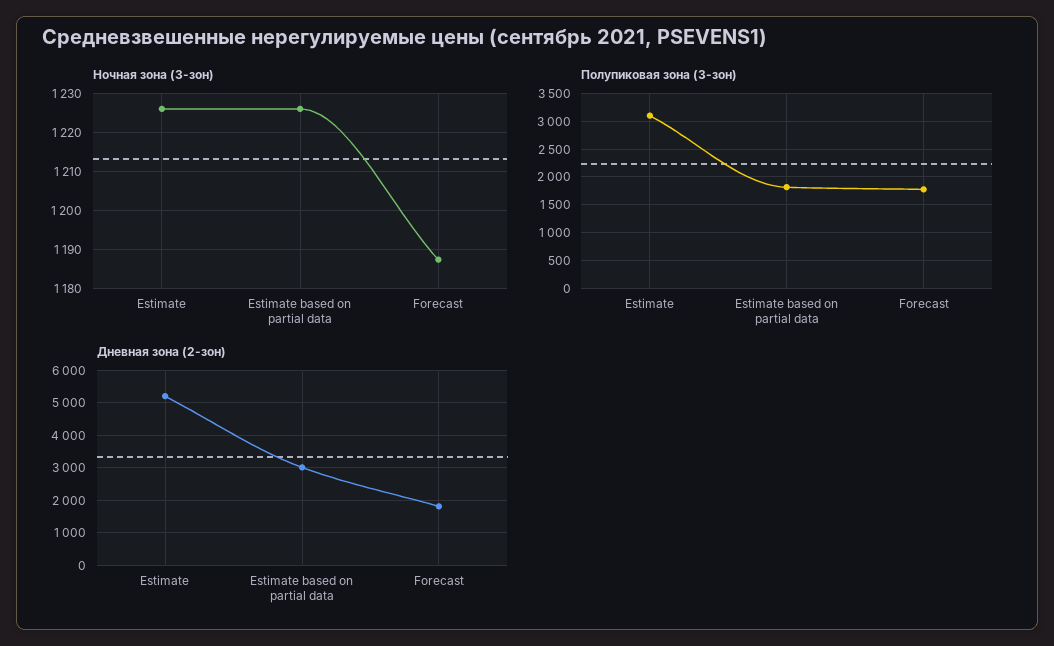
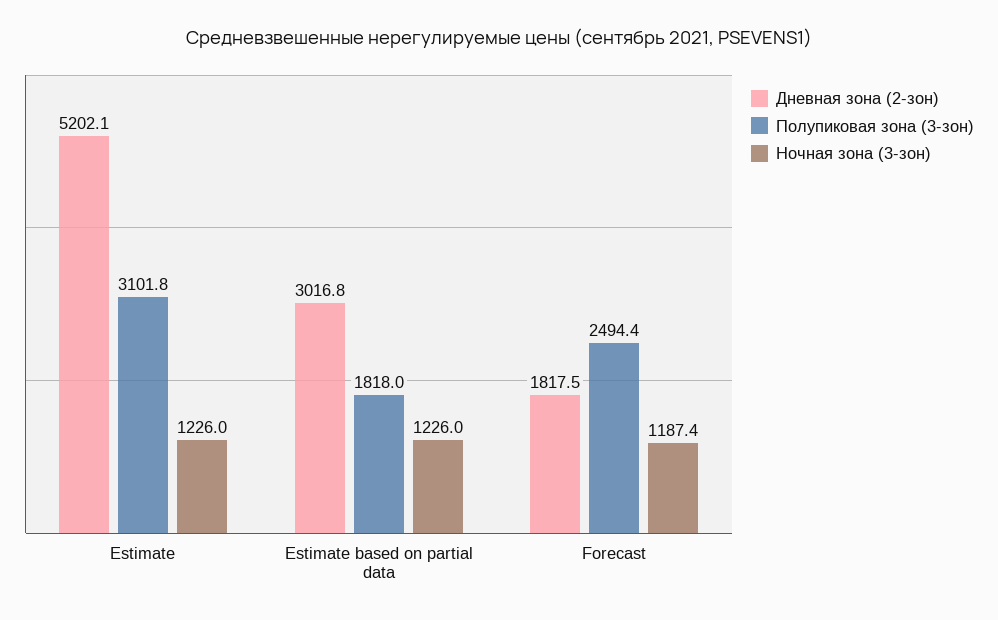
  {
    "Ночная зона (3-зон)": {
      "Estimate": 1226,
      "Estimate based on partial data": 1226,
      "Forecast": 1187.4
    },
    "Полупиковая зона (3-зон)": {
      "Estimate": 3101.8,
      "Estimate based on partial data": 1818,
-     "Forecast": 1750
+     "Forecast": 2494.4
    },
    "Дневная зона (2-зон)": {
      "Estimate": 5202.1,
      "Estimate based on partial data": 3016.8,
      "Forecast": 1817.5
    }
  }

